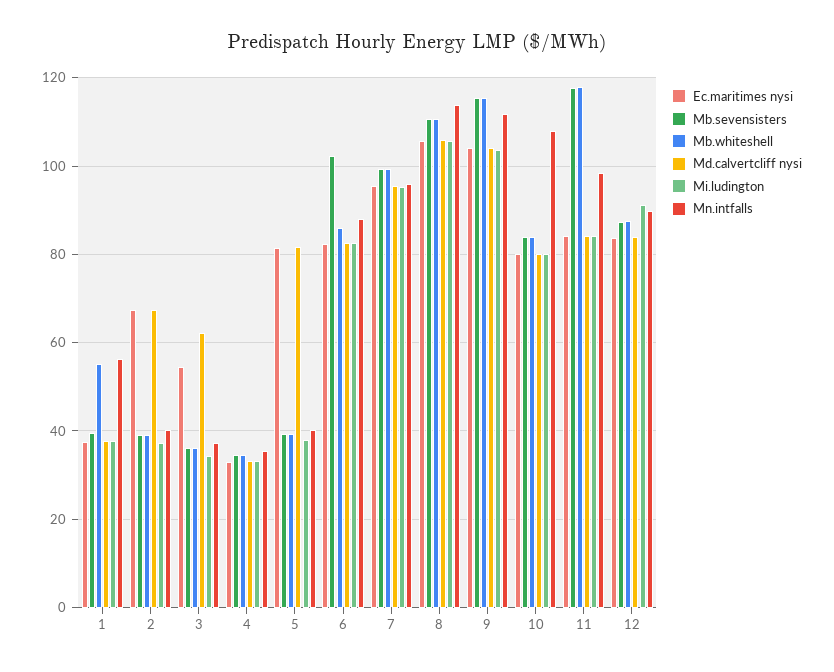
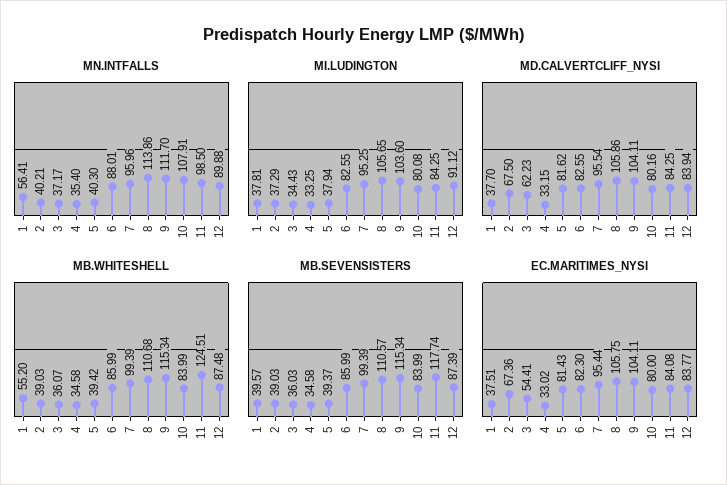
  {
    "Ec.maritimes nysi": {
      "1": 37.51,
      "2": 67.36,
      "3": 54.41,
      "4": 33.02,
      "5": 81.43,
      "6": 82.3,
      "7": 95.44,
      "8": 105.75,
      "9": 104.11,
      "10": 80,
      "11": 84.08,
      "12": 83.77
    },
    "Mb.sevensisters": {
      "1": 39.57,
      "2": 39.03,
      "3": 36.03,
      "4": 34.58,
      "5": 39.37,
-     "6": 102,
+     "6": 85.99,
      "7": 99.39,
      "8": 110.57,
      "9": 115.34,
      "10": 83.99,
      "11": 117.74,
      "12": 87.39
    },
    "Mb.whiteshell": {
      "1": 55.2,
      "2": 39.03,
      "3": 36.07,
      "4": 34.58,
      "5": 39.42,
      "6": 85.99,
      "7": 99.39,
      "8": 110.68,
      "9": 115.34,
      "10": 83.99,
-     "11": 118,
+     "11": 124.51,
      "12": 87.48
    },
    "Md.calvertcliff nysi": {
      "1": 37.7,
      "2": 67.5,
      "3": 62.23,
      "4": 33.15,
      "5": 81.62,
      "6": 82.55,
      "7": 95.54,
      "8": 105.86,
      "9": 104.11,
      "10": 80.16,
      "11": 84.25,
      "12": 83.94
    },
    "Mi.ludington": {
      "1": 37.81,
      "2": 37.29,
      "3": 34.43,
      "4": 33.25,
      "5": 37.94,
      "6": 82.55,
      "7": 95.25,
      "8": 105.65,
      "9": 103.6,
      "10": 80.08,
      "11": 84.25,
      "12": 91.12
    },
    "Mn.intfalls": {
      "1": 56.41,
      "2": 40.21,
      "3": 37.17,
      "4": 35.4,
      "5": 40.3,
      "6": 88.01,
      "7": 95.96,
      "8": 113.86,
      "9": 111.7,
      "10": 107.91,
      "11": 98.5,
      "12": 89.88
    }
  }

